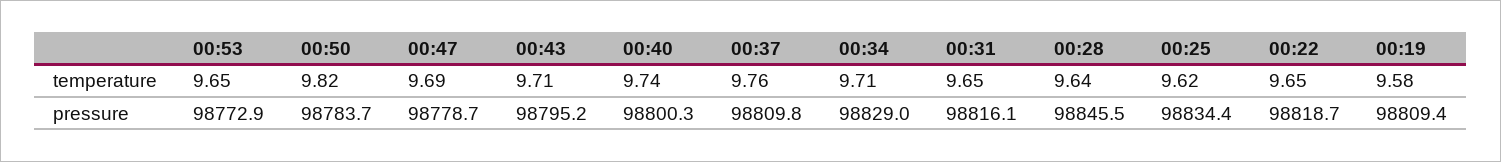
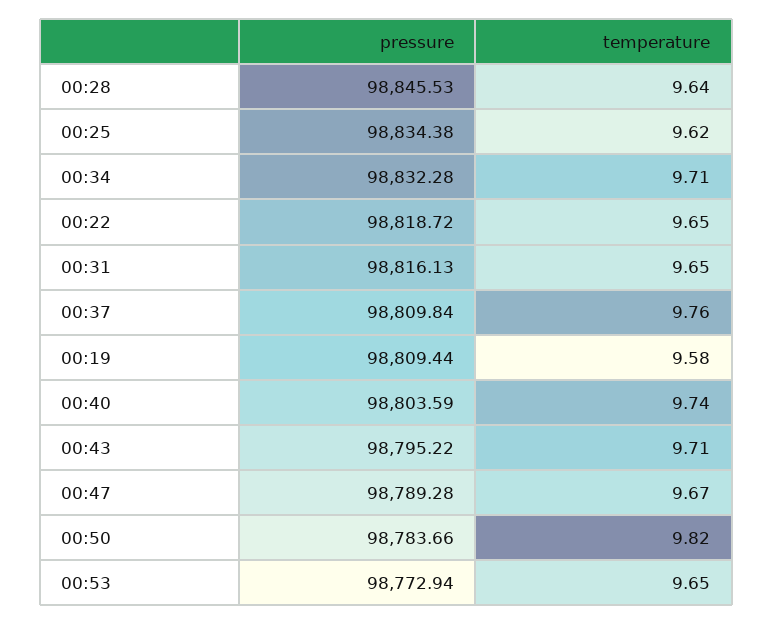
  {
    "00:53": {
      "temperature": 9.65,
      "pressure": 98772.94
    },
    "00:50": {
      "temperature": 9.82,
      "pressure": 98783.66
    },
    "00:47": {
-     "temperature": 9.69,
+     "temperature": 9.67,
-     "pressure": 98778.7
+     "pressure": 98789.28
    },
    "00:43": {
      "temperature": 9.71,
      "pressure": 98795.22
    },
    "00:40": {
      "temperature": 9.74,
-     "pressure": 98800.3
+     "pressure": 98803.59
    },
    "00:37": {
      "temperature": 9.76,
      "pressure": 98809.84
    },
    "00:34": {
      "temperature": 9.71,
-     "pressure": 98829
+     "pressure": 98832.28
    },
    "00:31": {
      "temperature": 9.65,
      "pressure": 98816.13
    },
    "00:28": {
      "temperature": 9.64,
      "pressure": 98845.53
    },
    "00:25": {
      "temperature": 9.62,
      "pressure": 98834.38
    },
    "00:22": {
      "temperature": 9.65,
      "pressure": 98818.72
    },
    "00:19": {
      "temperature": 9.58,
      "pressure": 98809.44
    }
  }

